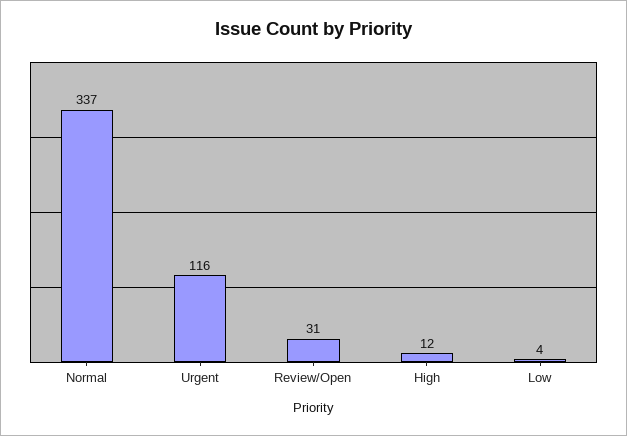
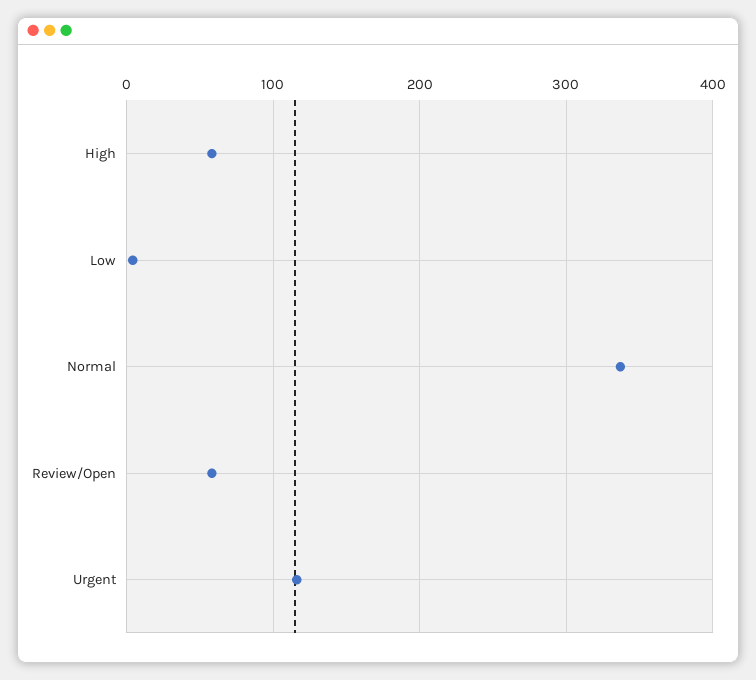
  {
    "Normal": 337,
    "Urgent": 116,
-   "Review/Open": 31,
+   "Review/Open": 60,
-   "High": 12,
+   "High": 60,
    "Low": 4
  }

